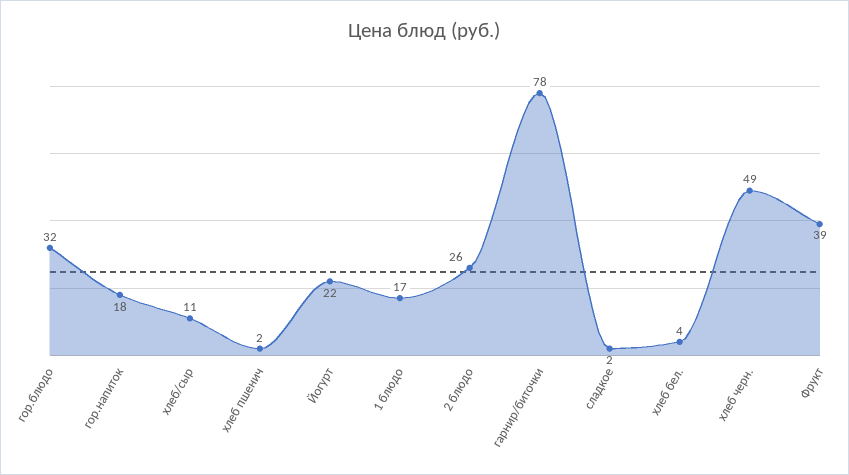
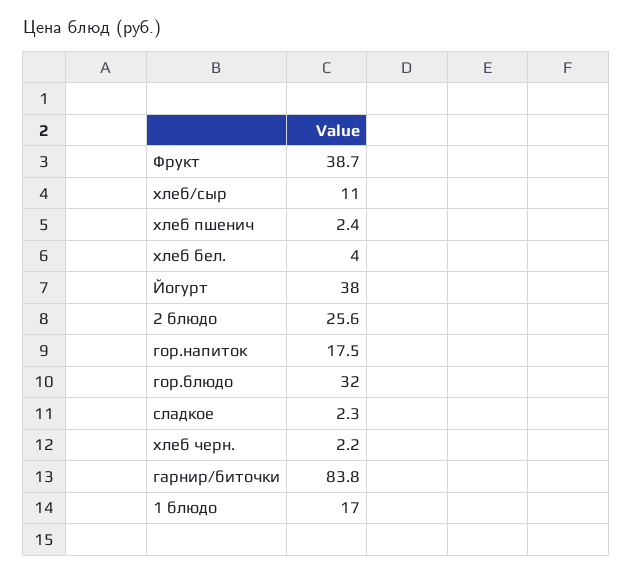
  {
    "гор.блюдо": 32,
    "гор.напиток": 17.5,
    "хлеб/сыр": 11,
    "хлеб пшенич": 2.4,
-   "Йогурт": 22,
+   "Йогурт": 38,
    "1 блюдо": 17,
    "2 блюдо": 25.6,
-   "гарнир/биточки": 78,
+   "гарнир/биточки": 83.8,
    "сладкое": 2.3,
    "хлеб бел.": 4,
-   "хлеб черн.": 49,
+   "хлеб черн.": 2.2,
    "Фрукт": 38.7
  }

